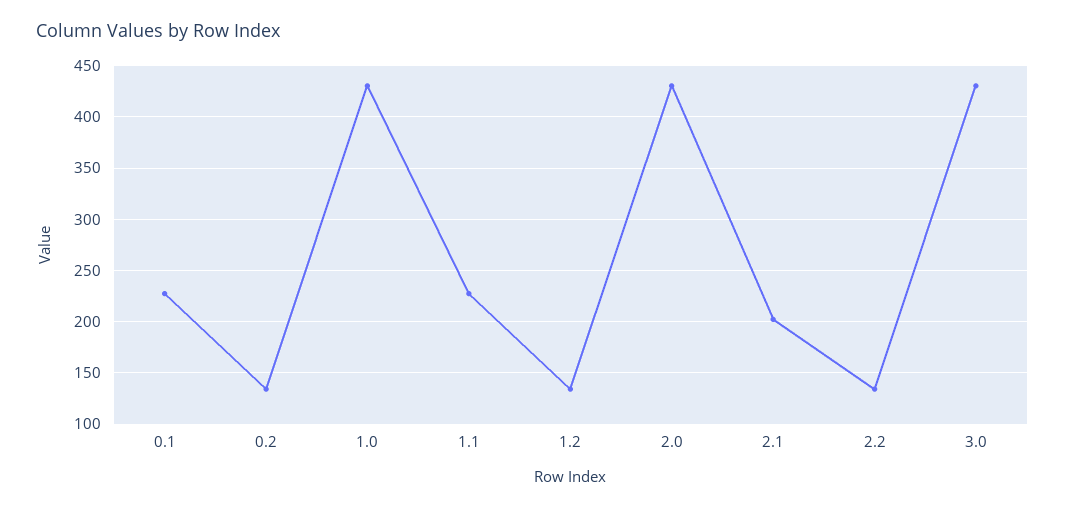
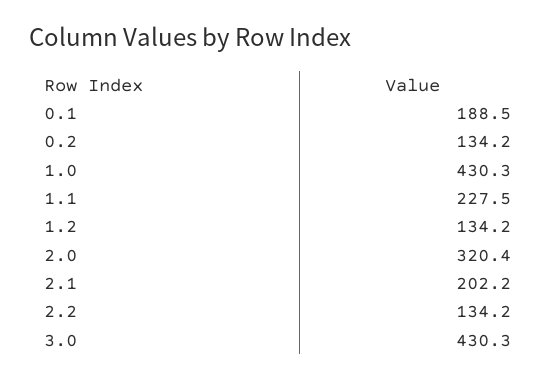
  {
-   "0.1": 230,
+   "0.1": 188.5,
    "0.2": 134.2,
    "1.0": 430.3,
    "1.1": 227.5,
    "1.2": 134.2,
-   "2.0": 430,
+   "2.0": 320.4,
    "2.1": 202.2,
    "2.2": 134.2,
    "3.0": 430.3
  }

